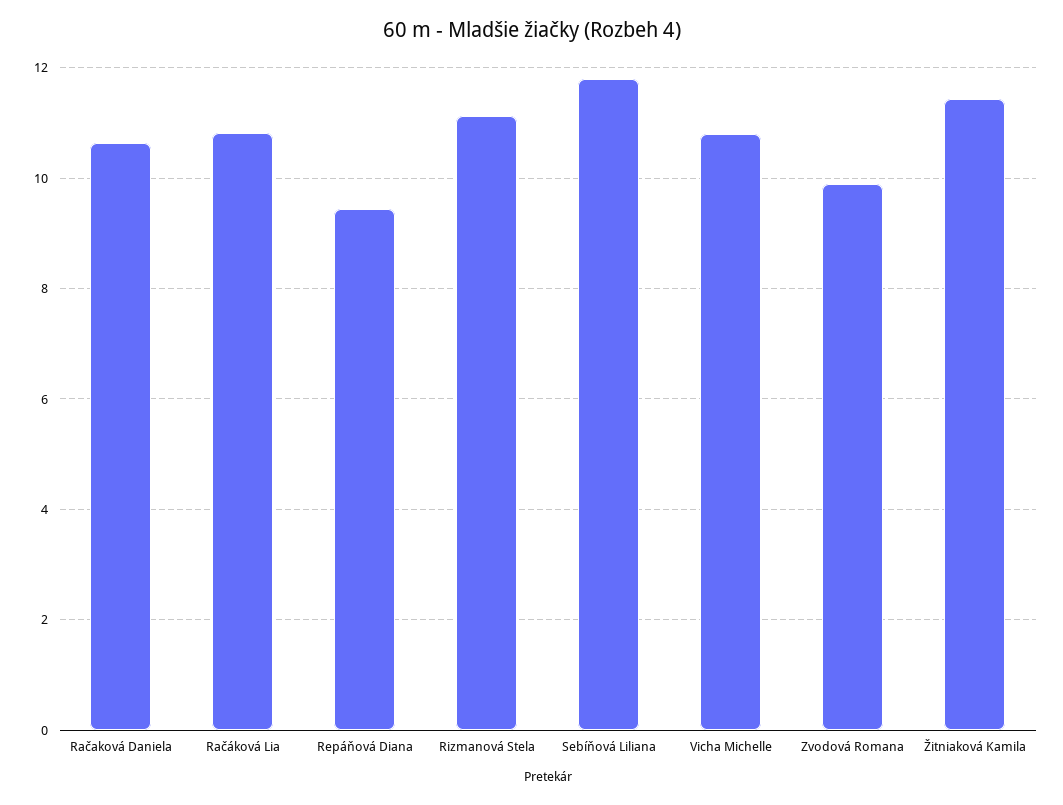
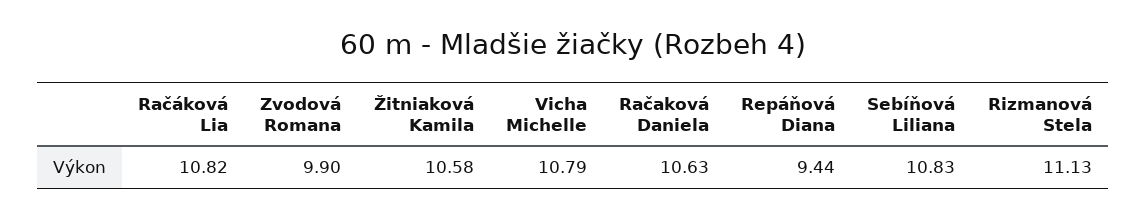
  {
    "Račaková Daniela": 10.63,
    "Račáková Lia": 10.82,
    "Repáňová Diana": 9.44,
    "Rizmanová Stela": 11.13,
-   "Sebíňová Liliana": 11.8,
+   "Sebíňová Liliana": 10.83,
    "Vicha Michelle": 10.79,
    "Zvodová Romana": 9.9,
-   "Žitniaková Kamila": 11.4
+   "Žitniaková Kamila": 10.58
  }

